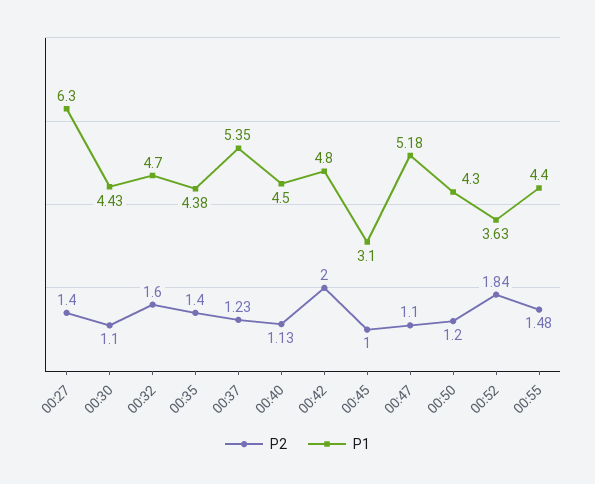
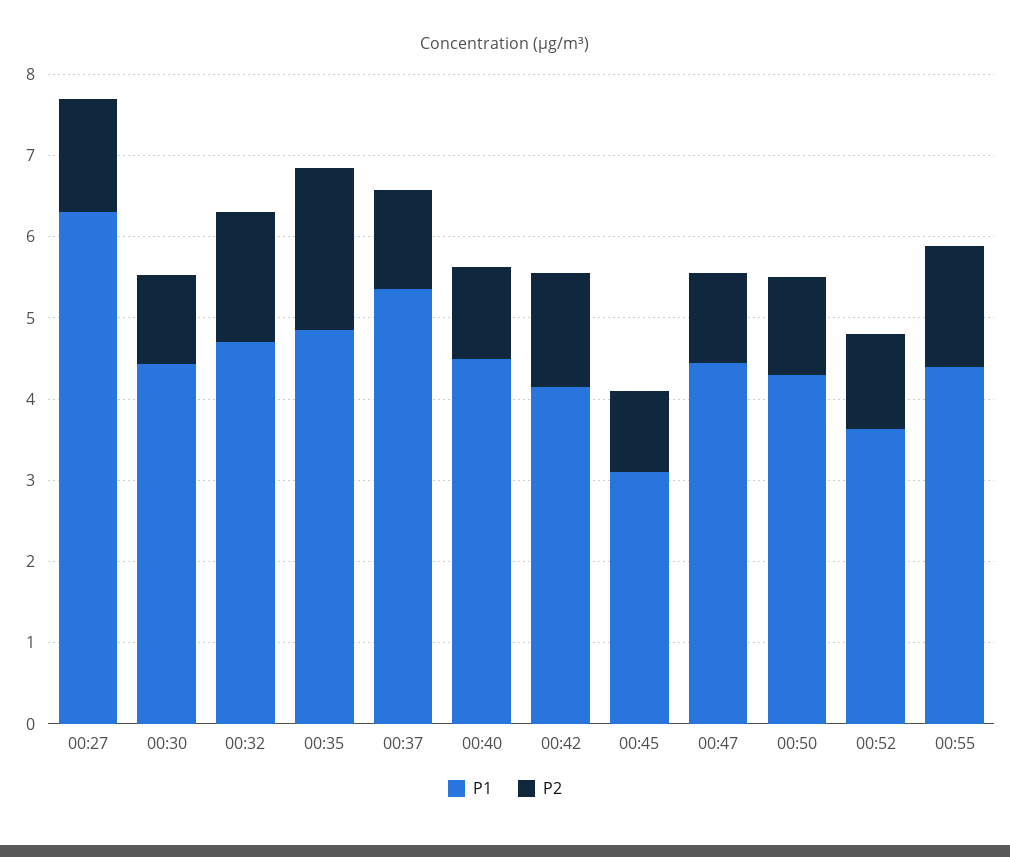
  {
    "P2": {
      "00:27": 1.4,
      "00:30": 1.1,
      "00:32": 1.6,
-     "00:35": 1.4,
+     "00:35": 2,
      "00:37": 1.23,
      "00:40": 1.13,
-     "00:42": 2,
+     "00:42": 1.4,
      "00:45": 1,
      "00:47": 1.1,
      "00:50": 1.2,
-     "00:52": 1.84,
+     "00:52": 1.2,
      "00:55": 1.48
    },
    "P1": {
      "00:27": 6.3,
      "00:30": 4.43,
      "00:32": 4.7,
-     "00:35": 4.38,
+     "00:35": 4.8,
      "00:37": 5.35,
      "00:40": 4.5,
-     "00:42": 4.8,
+     "00:42": 4.2,
      "00:45": 3.1,
-     "00:47": 5.18,
+     "00:47": 4.4,
      "00:50": 4.3,
      "00:52": 3.63,
      "00:55": 4.4
    }
  }

